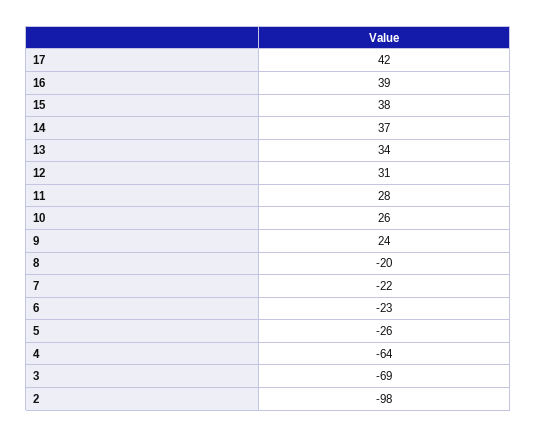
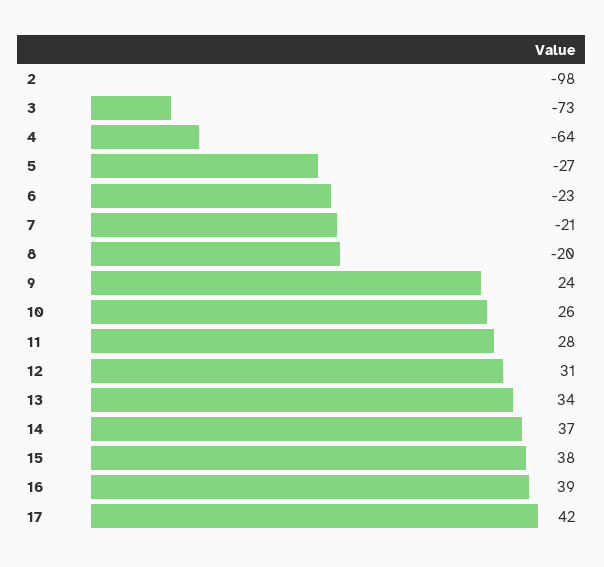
  {
    "17": 42,
    "16": 39,
    "15": 38,
    "14": 37,
    "13": 34,
    "12": 31,
    "11": 28,
    "10": 26,
    "9": 24,
    "8": -20,
-   "7": -22,
+   "7": -21,
    "6": -23,
-   "5": -26,
+   "5": -27,
    "4": -64,
-   "3": -69,
+   "3": -73,
    "2": -98
  }

